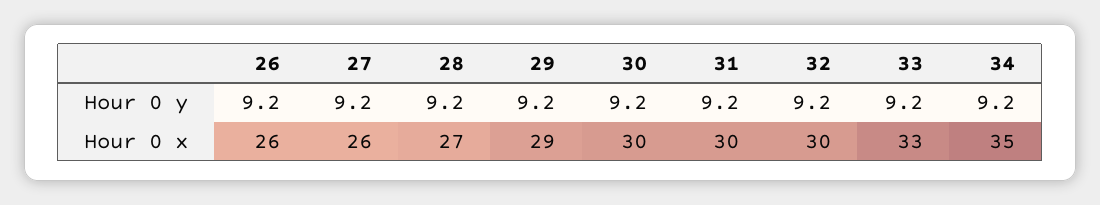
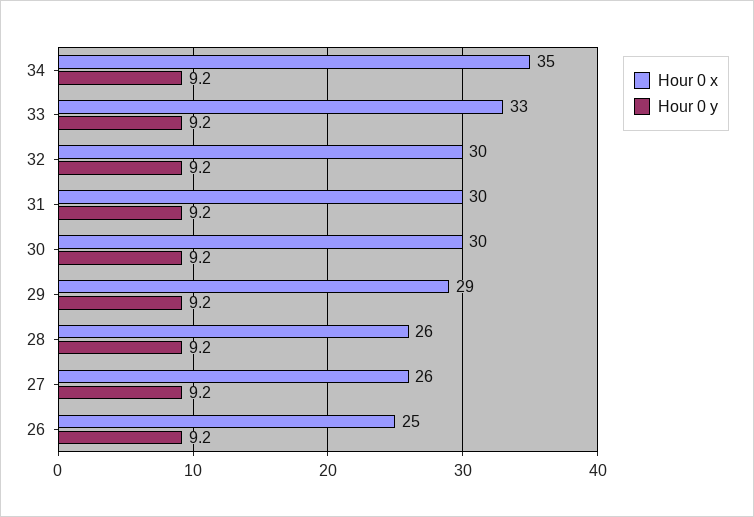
  {
    "Hour 0 y": {
      "26": 9.2,
      "27": 9.2,
      "28": 9.2,
      "29": 9.2,
      "30": 9.2,
      "31": 9.2,
      "32": 9.2,
      "33": 9.2,
      "34": 9.2
    },
    "Hour 0 x": {
-     "26": 26,
+     "26": 25,
      "27": 26,
-     "28": 27,
+     "28": 26,
      "29": 29,
      "30": 30,
      "31": 30,
      "32": 30,
      "33": 33,
      "34": 35
    }
  }

